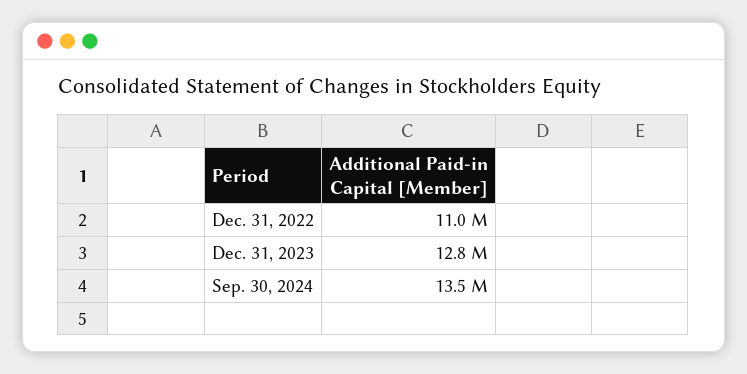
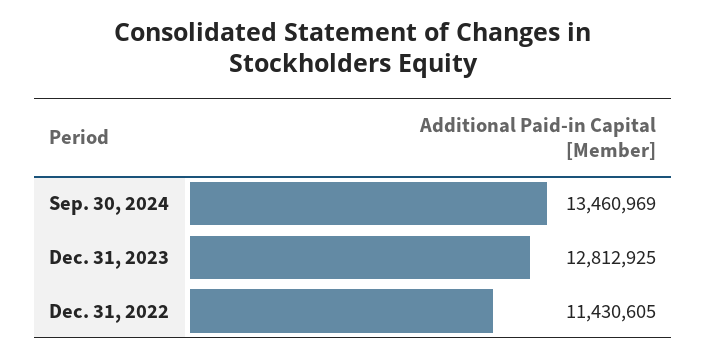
  {
-   "Dec. 31, 2022": 11000000,
+   "Dec. 31, 2022": 11430605,
    "Dec. 31, 2023": 12812925,
    "Sep. 30, 2024": 13460969
  }

